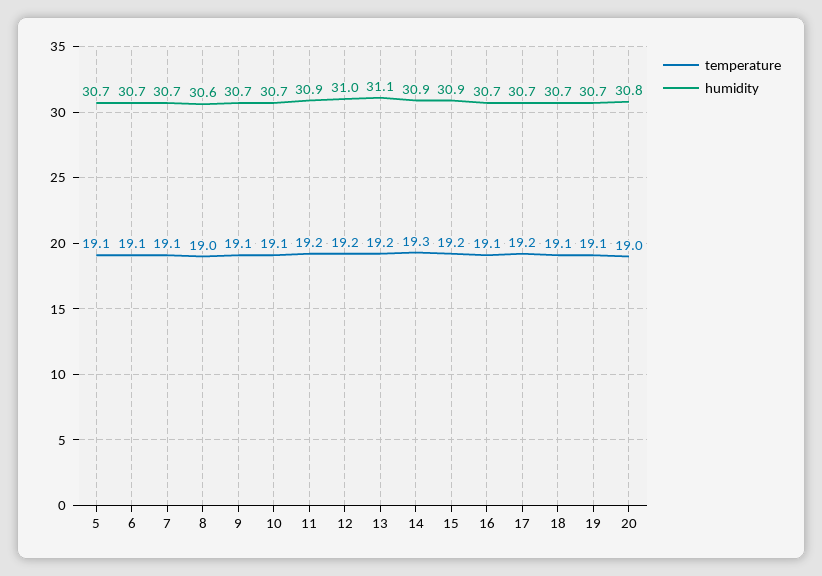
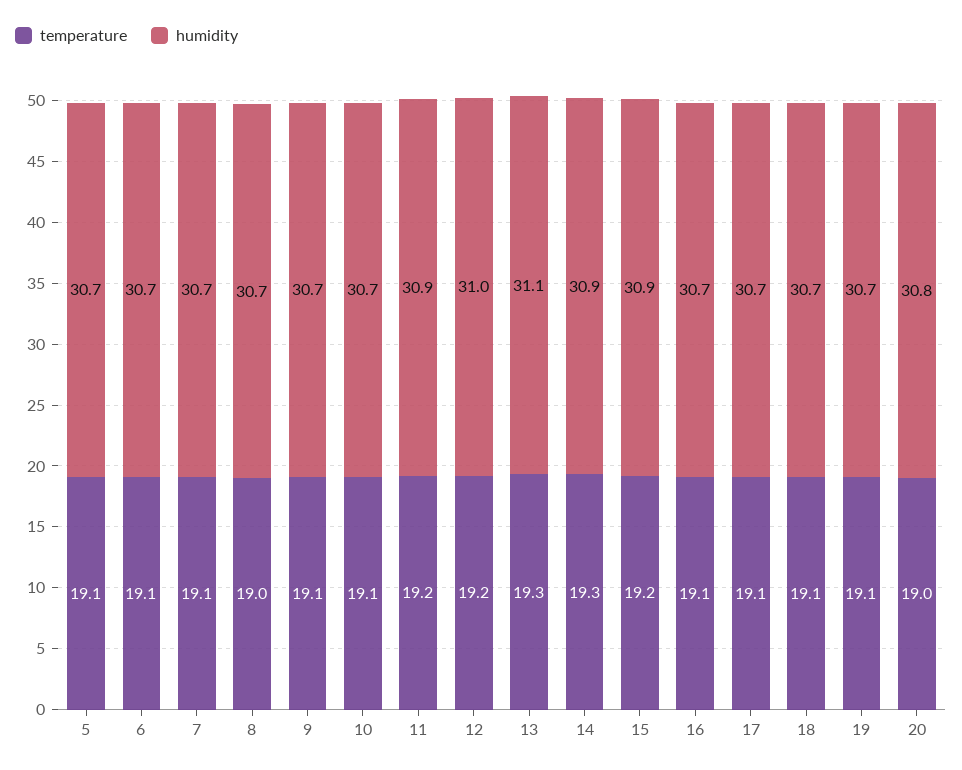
  {
    "temperature": {
      "5": 19.1,
      "6": 19.1,
      "7": 19.1,
      "8": 19,
      "9": 19.1,
      "10": 19.1,
      "11": 19.2,
      "12": 19.2,
-     "13": 19.2,
+     "13": 19.3,
      "14": 19.3,
      "15": 19.2,
      "16": 19.1,
-     "17": 19.2,
+     "17": 19.1,
      "18": 19.1,
      "19": 19.1,
      "20": 19
    },
    "humidity": {
      "5": 30.7,
      "6": 30.7,
      "7": 30.7,
-     "8": 30.6,
+     "8": 30.7,
      "9": 30.7,
      "10": 30.7,
      "11": 30.9,
      "12": 31,
      "13": 31.1,
      "14": 30.9,
      "15": 30.9,
      "16": 30.7,
      "17": 30.7,
      "18": 30.7,
      "19": 30.7,
      "20": 30.8
    }
  }

